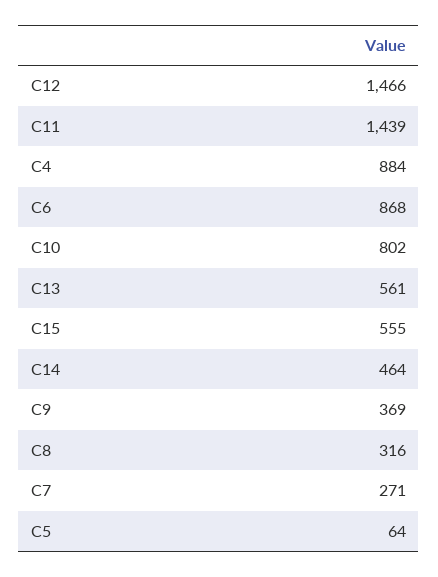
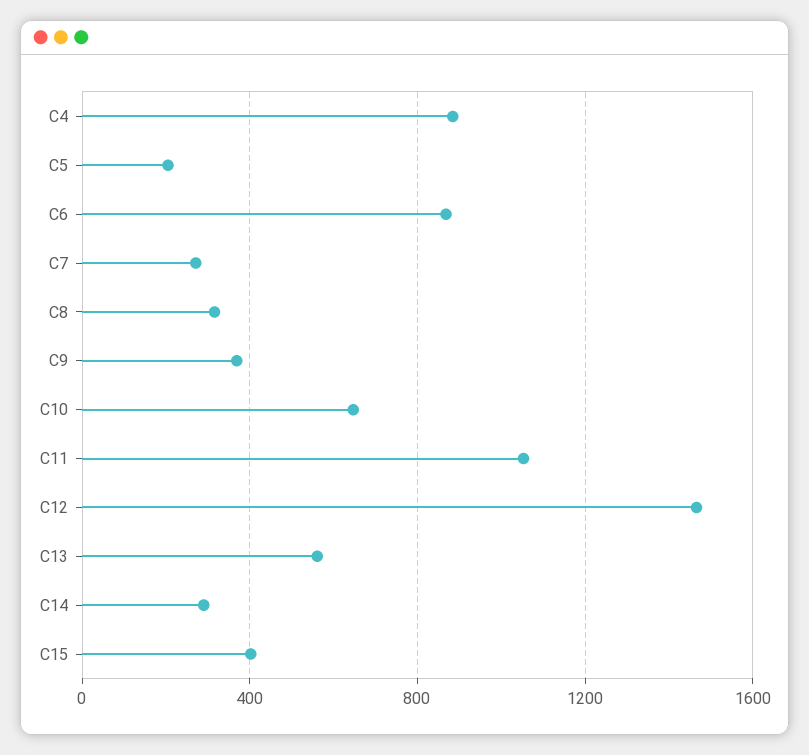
  {
    "C12": 1466,
-   "C11": 1439,
+   "C11": 1050,
    "C4": 884,
    "C6": 868,
-   "C10": 802,
+   "C10": 650,
    "C13": 561,
-   "C15": 555,
+   "C15": 400,
-   "C14": 464,
+   "C14": 300,
    "C9": 369,
    "C8": 316,
    "C7": 271,
-   "C5": 64
+   "C5": 200
  }

